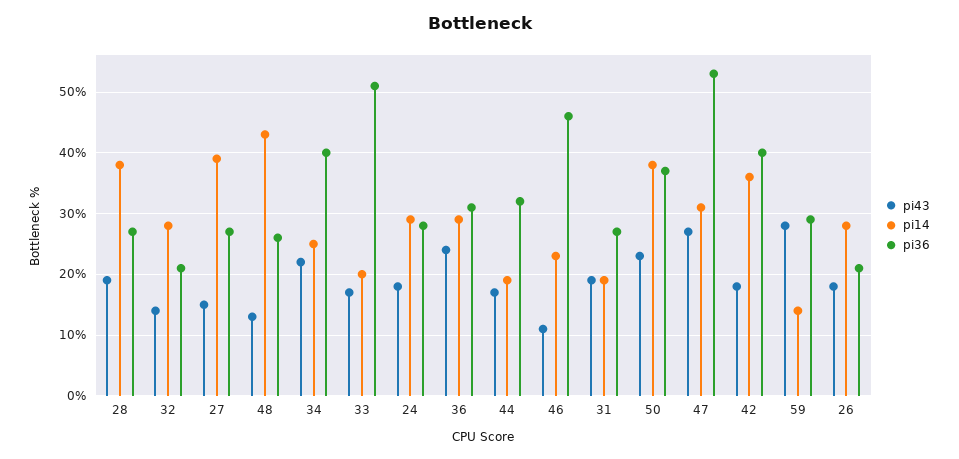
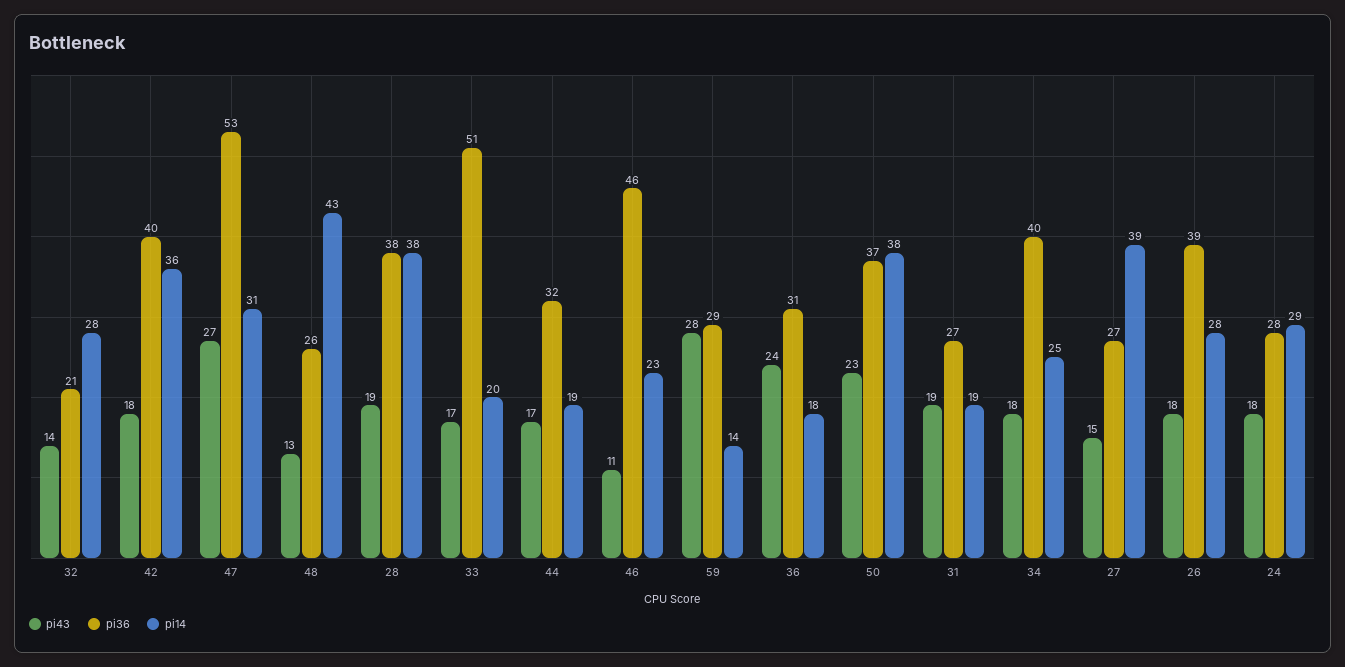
  {
    "pi43": {
      "28": 19,
      "32": 14,
      "27": 15,
      "48": 13,
-     "34": 22,
+     "34": 18,
      "33": 17,
      "24": 18,
      "36": 24,
      "44": 17,
      "46": 11,
      "31": 19,
      "50": 23,
      "47": 27,
      "42": 18,
      "59": 28,
      "26": 18
    },
    "pi14": {
      "28": 38,
      "32": 28,
      "27": 39,
      "48": 43,
      "34": 25,
      "33": 20,
      "24": 29,
-     "36": 29,
+     "36": 18,
      "44": 19,
      "46": 23,
      "31": 19,
      "50": 38,
      "47": 31,
      "42": 36,
      "59": 14,
      "26": 28
    },
    "pi36": {
-     "28": 27,
+     "28": 38,
      "32": 21,
      "27": 27,
      "48": 26,
      "34": 40,
      "33": 51,
      "24": 28,
      "36": 31,
      "44": 32,
      "46": 46,
      "31": 27,
      "50": 37,
      "47": 53,
      "42": 40,
      "59": 29,
-     "26": 21
+     "26": 39
    }
  }

